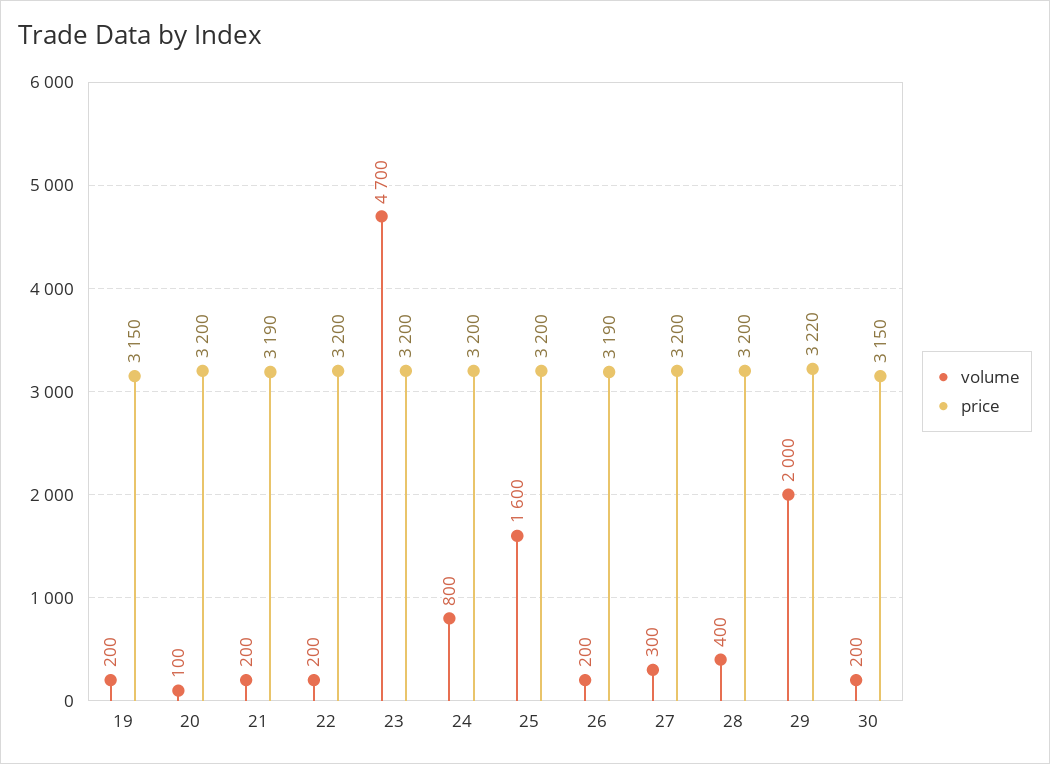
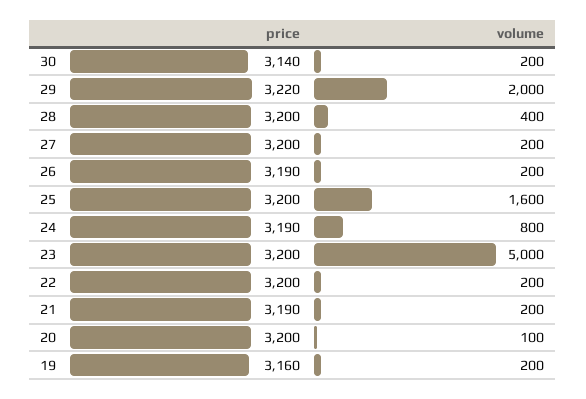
  {
    "volume": {
      "19": 200,
      "20": 100,
      "21": 200,
      "22": 200,
-     "23": 4700,
+     "23": 5000,
      "24": 800,
      "25": 1600,
      "26": 200,
-     "27": 300,
+     "27": 200,
      "28": 400,
      "29": 2000,
      "30": 200
    },
    "price": {
-     "19": 3150,
+     "19": 3160,
      "20": 3200,
      "21": 3190,
      "22": 3200,
      "23": 3200,
-     "24": 3200,
+     "24": 3190,
      "25": 3200,
      "26": 3190,
      "27": 3200,
      "28": 3200,
      "29": 3220,
-     "30": 3150
+     "30": 3140
    }
  }

